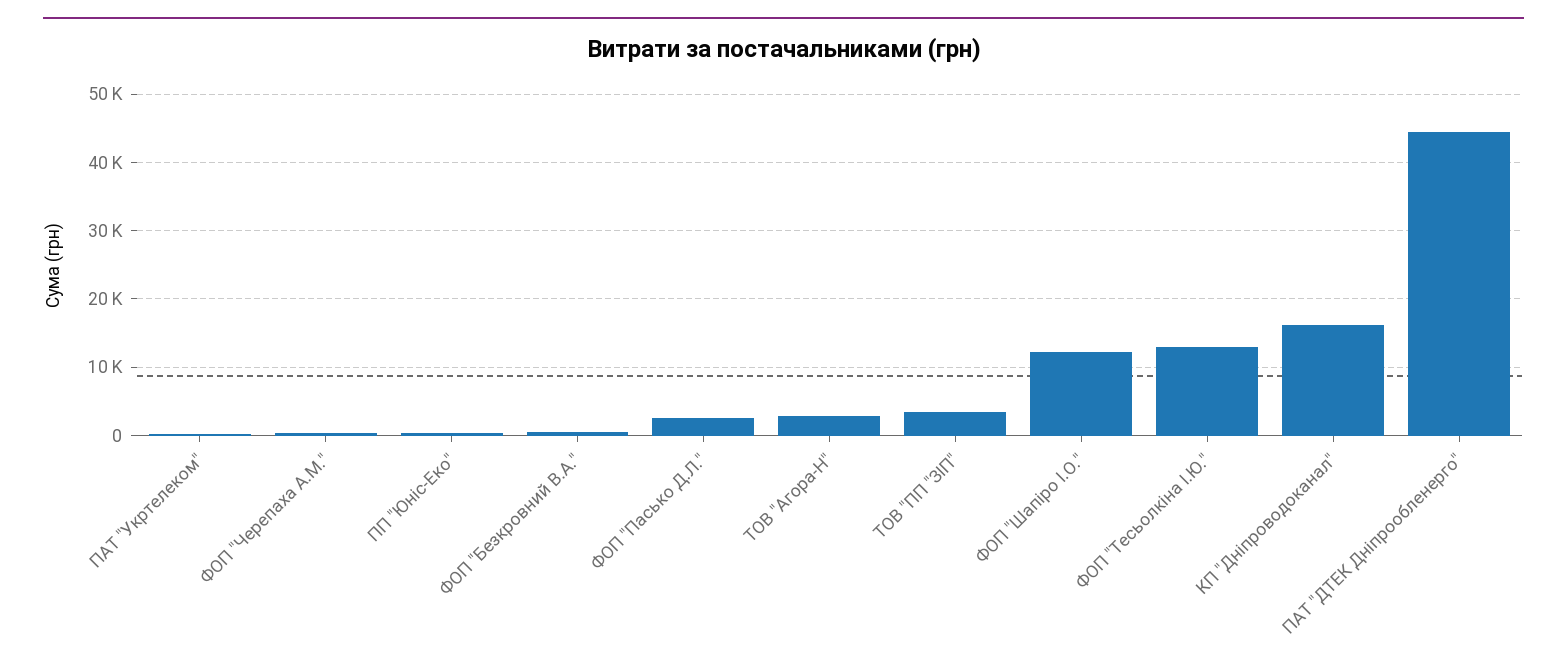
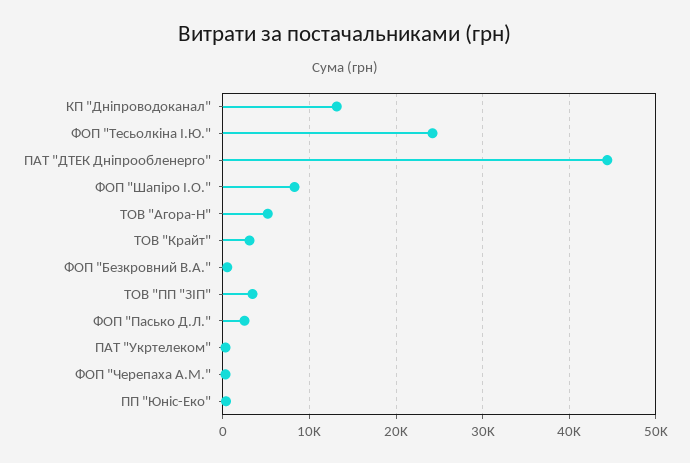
  {
    "ПАТ \"Укртелеком\"": 0,
    "ФОП \"Черепаха А.М.\"": 0,
    "ПП \"Юніс-Еко\"": 0,
    "ФОП \"Безкровний В.А.\"": 1000,
    "ФОП \"Пасько Д.Л.\"": 2000,
-   "ТОВ \"Агора-Н\"": 3000,
+   "ТОВ \"Агора-Н\"": 5000,
    "ТОВ \"ПП \"ЗІП\"": 3000,
-   "ФОП \"Шапіро І.О.\"": 12000,
+   "ФОП \"Шапіро І.О.\"": 8000,
-   "ФОП \"Тесьолкіна І.Ю.\"": 13000,
+   "ФОП \"Тесьолкіна І.Ю.\"": 24000,
-   "КП \"Дніпроводоканал\"": 16000,
+   "КП \"Дніпроводоканал\"": 13000,
-   "ПАТ \"ДТЕК Дніпрообленерго\"": 44000
+   "ПАТ \"ДТЕК Дніпрообленерго\"": 44000,
+   "ТОВ \"Крайт\"": 3000
  }

